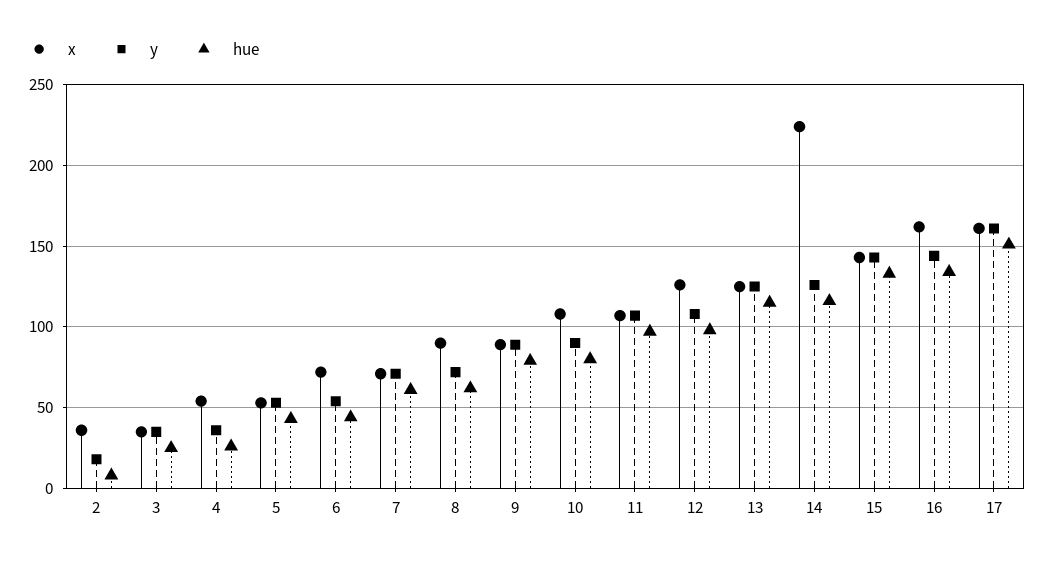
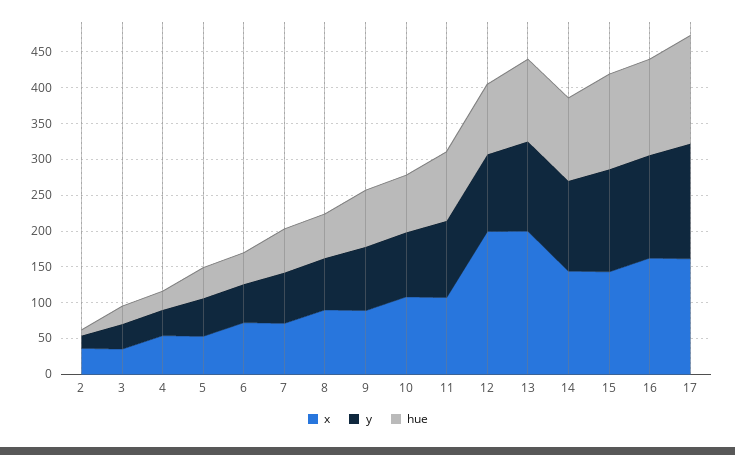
  {
    "x": {
      "2": 35,
      "3": 35,
      "4": 55,
      "5": 55,
      "6": 70,
      "7": 70,
      "8": 90,
      "9": 90,
      "10": 110,
      "11": 105,
-     "12": 125,
+     "12": 200,
-     "13": 125,
+     "13": 200,
-     "14": 225,
+     "14": 150,
      "15": 145,
      "16": 160,
      "17": 160
    },
    "y": {
      "2": 20,
      "3": 35,
      "4": 35,
      "5": 55,
      "6": 55,
      "7": 70,
      "8": 70,
      "9": 90,
      "10": 90,
      "11": 105,
      "12": 110,
      "13": 125,
      "14": 125,
      "15": 145,
      "16": 145,
      "17": 160
    },
    "hue": {
      "2": 10,
      "3": 25,
      "4": 25,
      "5": 45,
      "6": 45,
      "7": 60,
      "8": 60,
      "9": 80,
      "10": 80,
      "11": 95,
      "12": 100,
      "13": 115,
      "14": 115,
      "15": 135,
      "16": 135,
      "17": 150
    }
  }

